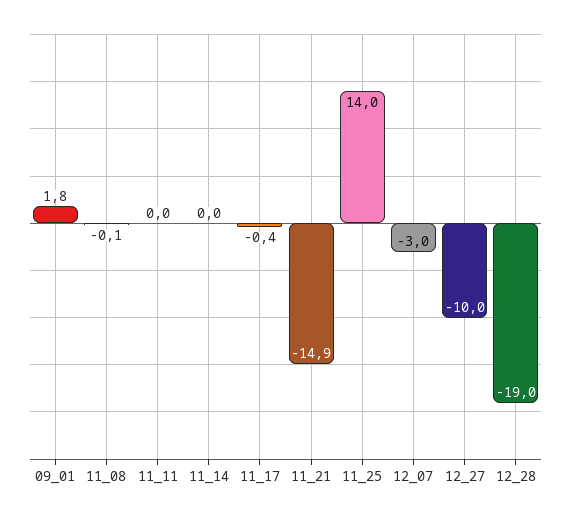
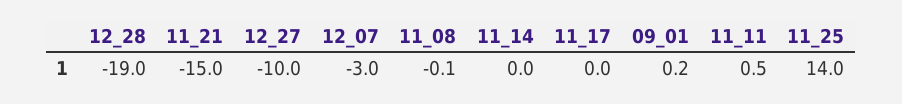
  {
-   "09_01": 1.8,
+   "09_01": 0.2,
    "11_08": -0.1,
-   "11_11": 0,
+   "11_11": 0.5,
    "11_14": 0,
-   "11_17": -0.4,
+   "11_17": 0,
-   "11_21": -14.9,
+   "11_21": -15,
    "11_25": 14,
    "12_07": -3,
    "12_27": -10,
    "12_28": -19
  }

